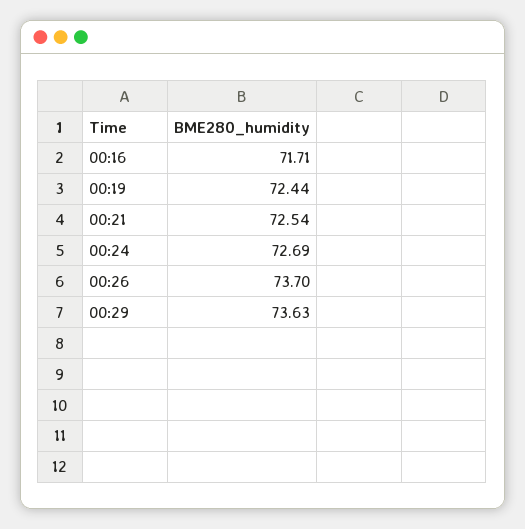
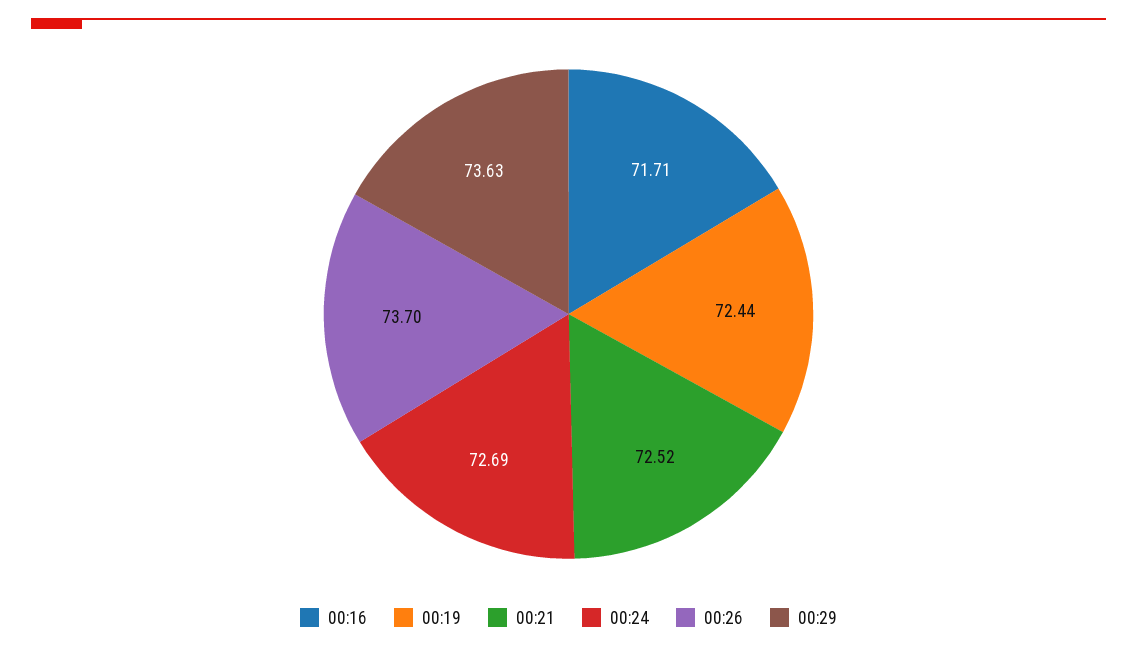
  {
    "00:16": 71.71,
    "00:19": 72.44,
-   "00:21": 72.54,
+   "00:21": 72.52,
    "00:24": 72.69,
    "00:26": 73.7,
    "00:29": 73.63
  }

